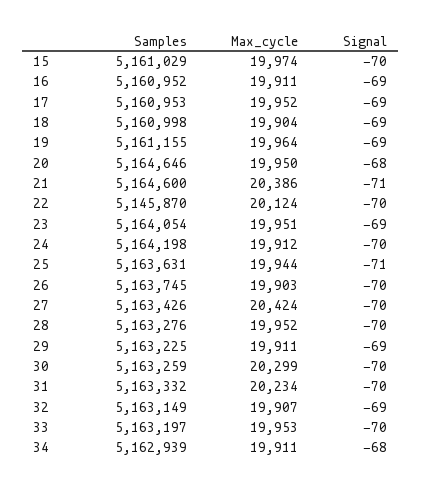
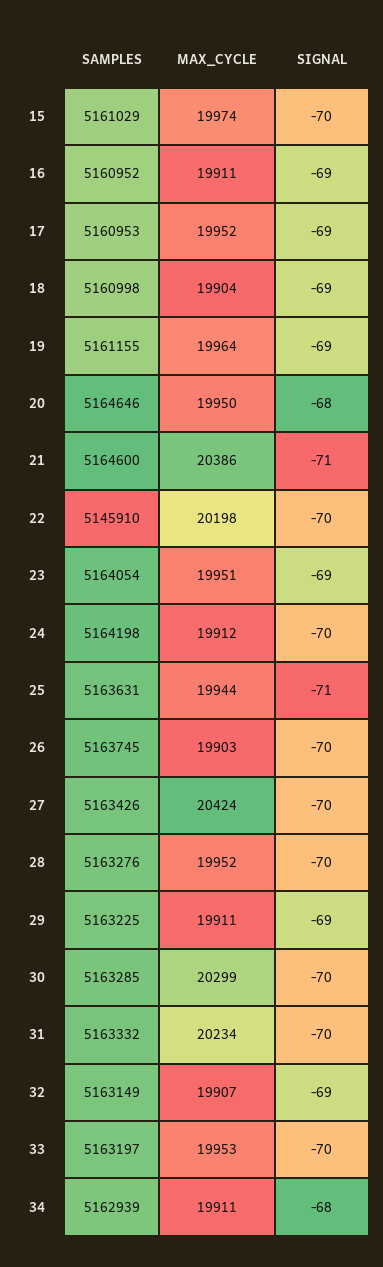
  {
    "Samples": {
      "15": 5161029,
      "16": 5160952,
      "17": 5160953,
      "18": 5160998,
      "19": 5161155,
      "20": 5164646,
      "21": 5164600,
-     "22": 5145870,
+     "22": 5145910,
      "23": 5164054,
      "24": 5164198,
      "25": 5163631,
      "26": 5163745,
      "27": 5163426,
      "28": 5163276,
      "29": 5163225,
-     "30": 5163259,
+     "30": 5163285,
      "31": 5163332,
      "32": 5163149,
      "33": 5163197,
      "34": 5162939
    },
    "Max_cycle": {
      "15": 19974,
      "16": 19911,
      "17": 19952,
      "18": 19904,
      "19": 19964,
      "20": 19950,
      "21": 20386,
-     "22": 20124,
+     "22": 20198,
      "23": 19951,
      "24": 19912,
      "25": 19944,
      "26": 19903,
      "27": 20424,
      "28": 19952,
      "29": 19911,
      "30": 20299,
      "31": 20234,
      "32": 19907,
      "33": 19953,
      "34": 19911
    },
    "Signal": {
      "15": -70,
      "16": -69,
      "17": -69,
      "18": -69,
      "19": -69,
      "20": -68,
      "21": -71,
      "22": -70,
      "23": -69,
      "24": -70,
      "25": -71,
      "26": -70,
      "27": -70,
      "28": -70,
      "29": -69,
      "30": -70,
      "31": -70,
      "32": -69,
      "33": -70,
      "34": -68
    }
  }

